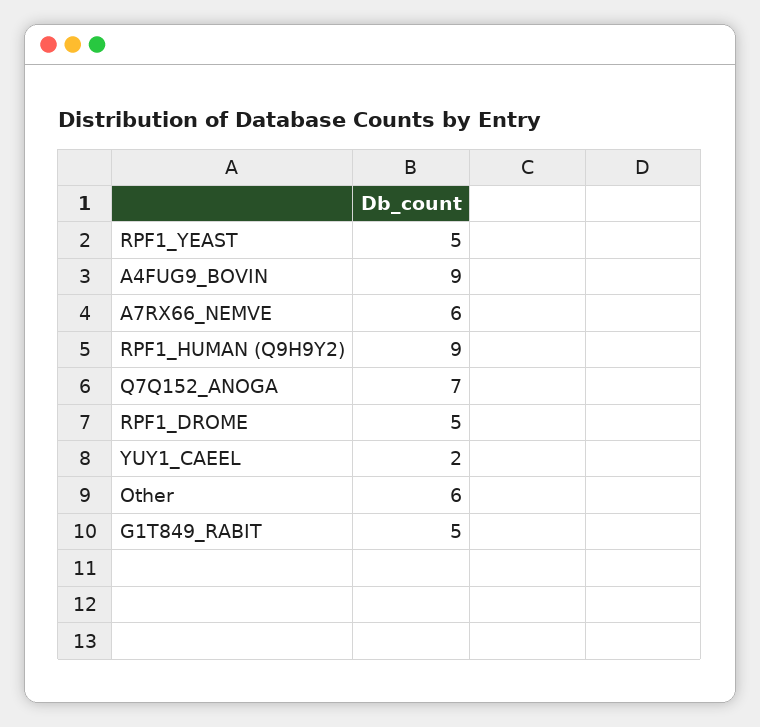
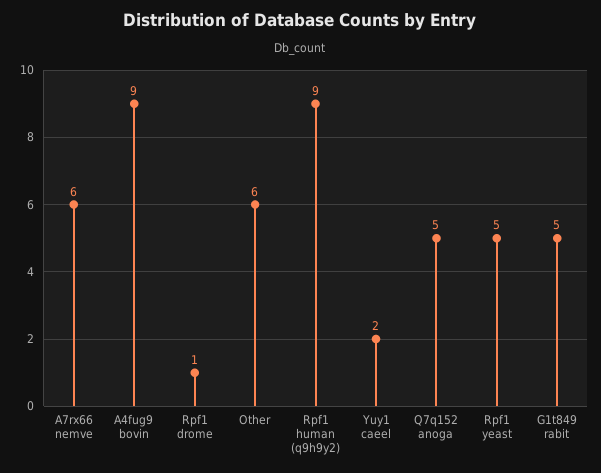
  {
    "RPF1_YEAST": 5,
    "A4FUG9_BOVIN": 9,
    "A7RX66_NEMVE": 6,
    "RPF1_HUMAN (Q9H9Y2)": 9,
-   "Q7Q152_ANOGA": 7,
+   "Q7Q152_ANOGA": 5,
-   "RPF1_DROME": 5,
+   "RPF1_DROME": 1,
    "YUY1_CAEEL": 2,
    "Other": 6,
    "G1T849_RABIT": 5
  }

